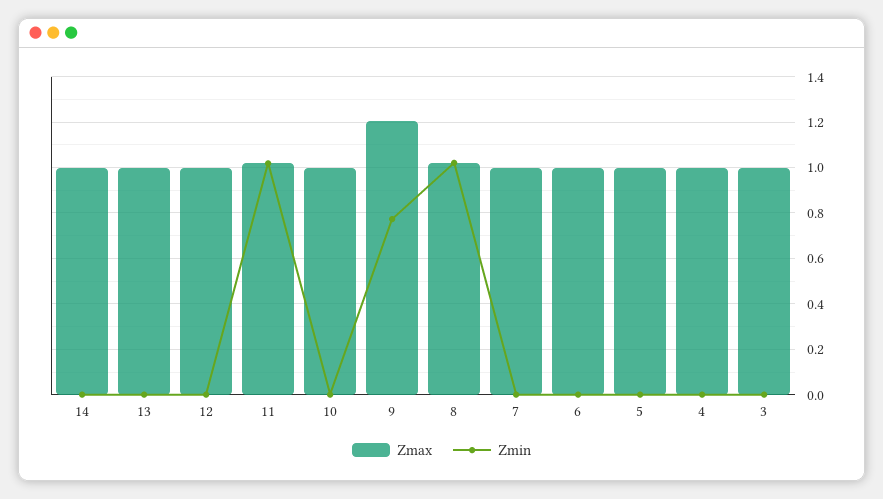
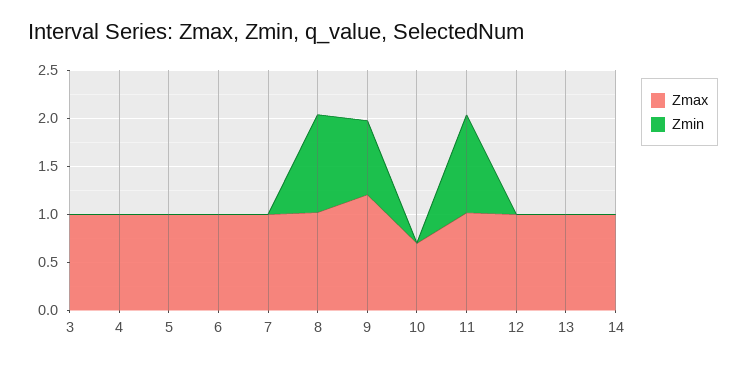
  {
    "Zmax": {
      "14": 1,
      "13": 1,
      "12": 1,
      "11": 1,
-     "10": 1,
+     "10": 0.7,
      "9": 1.2,
      "8": 1,
      "7": 1,
      "6": 1,
      "5": 1,
      "4": 1,
      "3": 1
    },
    "Zmin": {
      "14": 0,
      "13": 0,
      "12": 0,
      "11": 1,
      "10": 0,
      "9": 0.75,
      "8": 1,
      "7": 0,
      "6": 0,
      "5": 0,
      "4": 0,
      "3": 0
    }
  }

